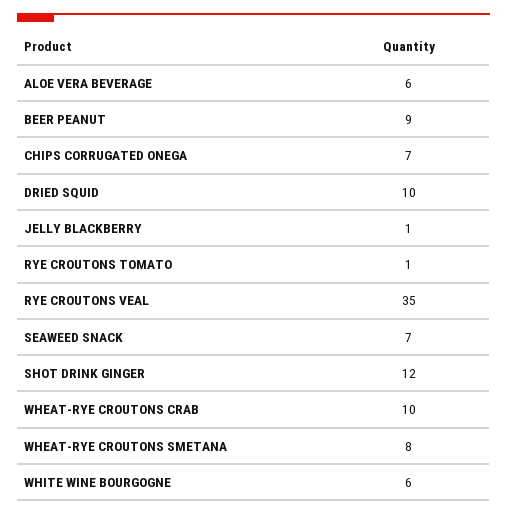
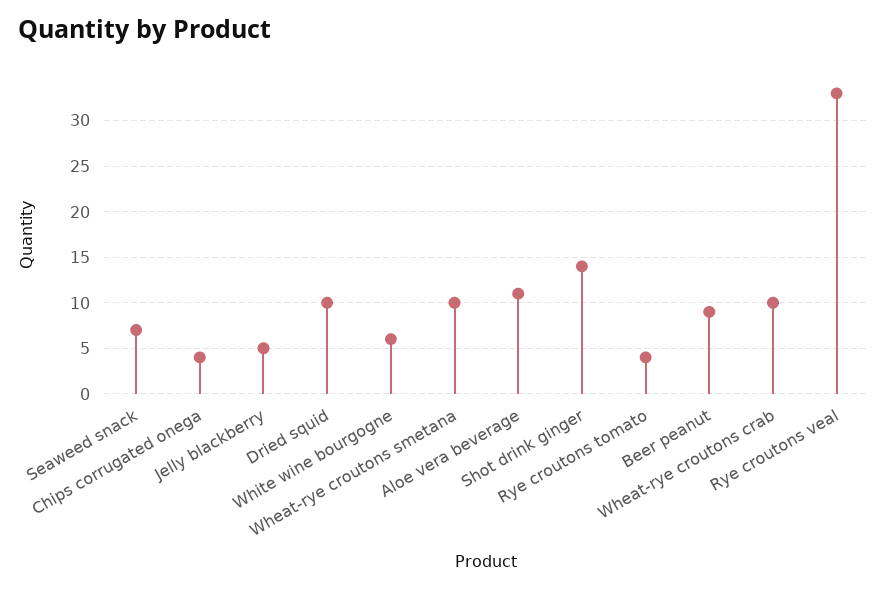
  {
-   "ALOE VERA BEVERAGE": 6,
+   "ALOE VERA BEVERAGE": 11,
    "BEER PEANUT": 9,
-   "CHIPS CORRUGATED ONEGA": 7,
+   "CHIPS CORRUGATED ONEGA": 4,
    "DRIED SQUID": 10,
-   "JELLY BLACKBERRY": 1,
+   "JELLY BLACKBERRY": 5,
-   "RYE CROUTONS TOMATO": 1,
+   "RYE CROUTONS TOMATO": 4,
-   "RYE CROUTONS VEAL": 35,
+   "RYE CROUTONS VEAL": 33,
    "SEAWEED SNACK": 7,
-   "SHOT DRINK GINGER": 12,
+   "SHOT DRINK GINGER": 14,
    "WHEAT-RYE CROUTONS CRAB": 10,
-   "WHEAT-RYE CROUTONS SMETANA": 8,
+   "WHEAT-RYE CROUTONS SMETANA": 10,
    "WHITE WINE BOURGOGNE": 6
  }

